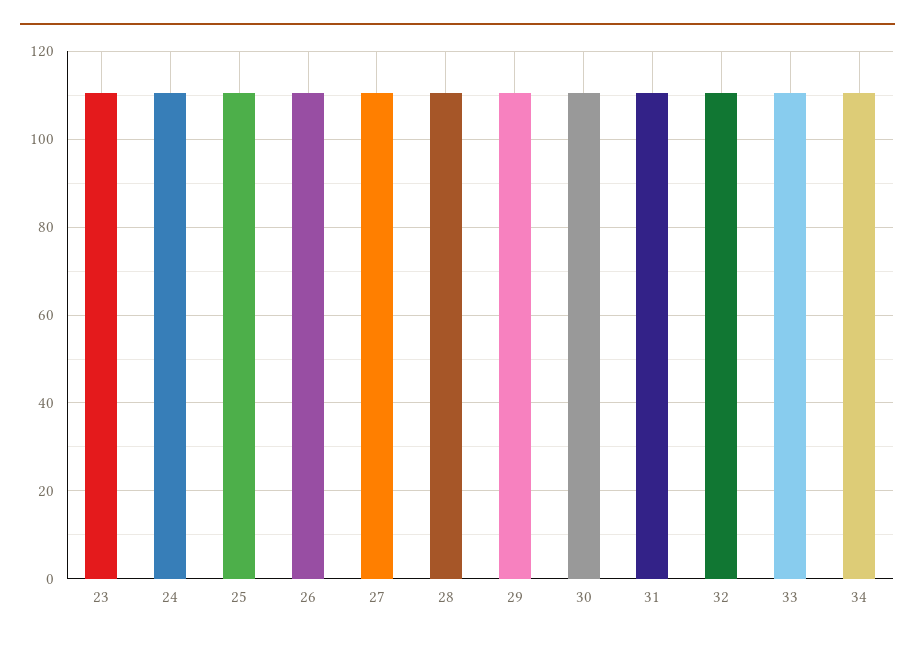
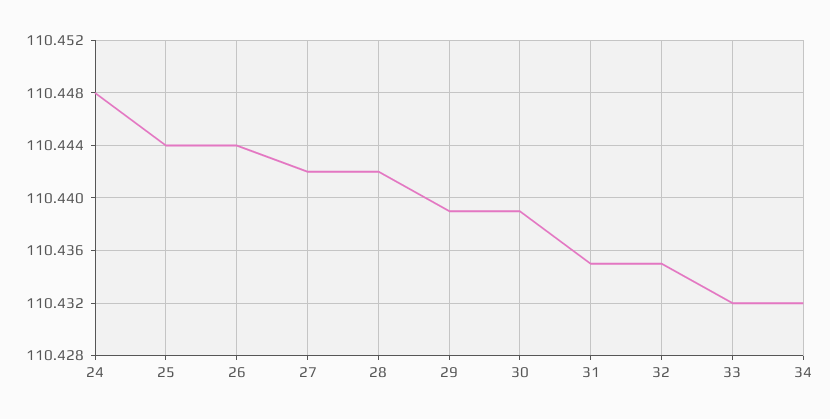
  {
-   "23": 110,
    "24": 110.448,
    "25": 110.444,
    "26": 110.444,
    "27": 110.442,
    "28": 110.442,
    "29": 110.439,
    "30": 110.439,
    "31": 110.435,
    "32": 110.435,
    "33": 110.432,
    "34": 110.432
  }

